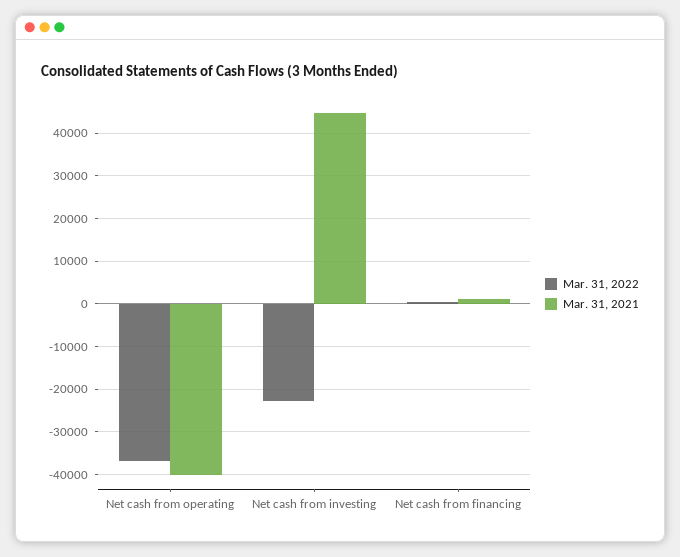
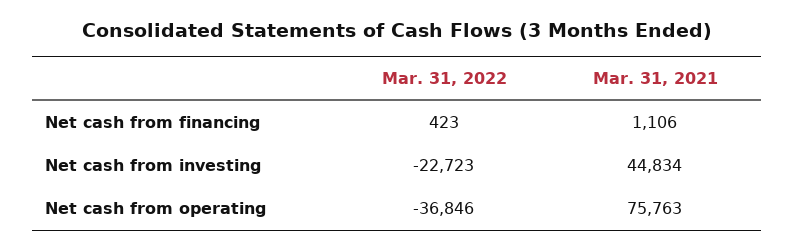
  {
    "Mar. 31, 2022": {
      "Net cash from operating": -36846,
      "Net cash from investing": -22723,
      "Net cash from financing": 423
    },
    "Mar. 31, 2021": {
-     "Net cash from operating": -40000,
+     "Net cash from operating": 75763,
      "Net cash from investing": 44834,
      "Net cash from financing": 1106
    }
  }

